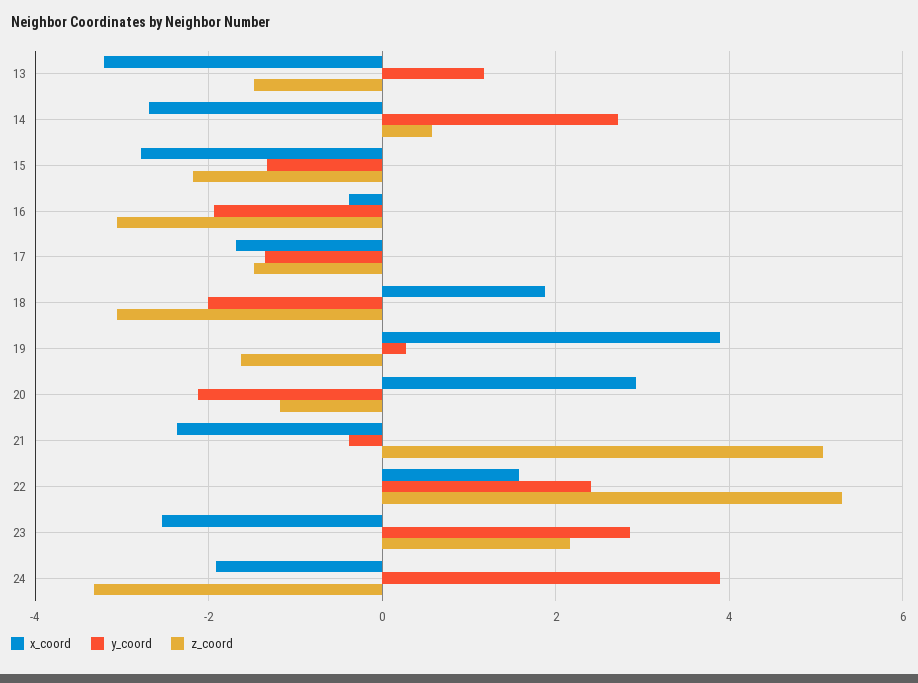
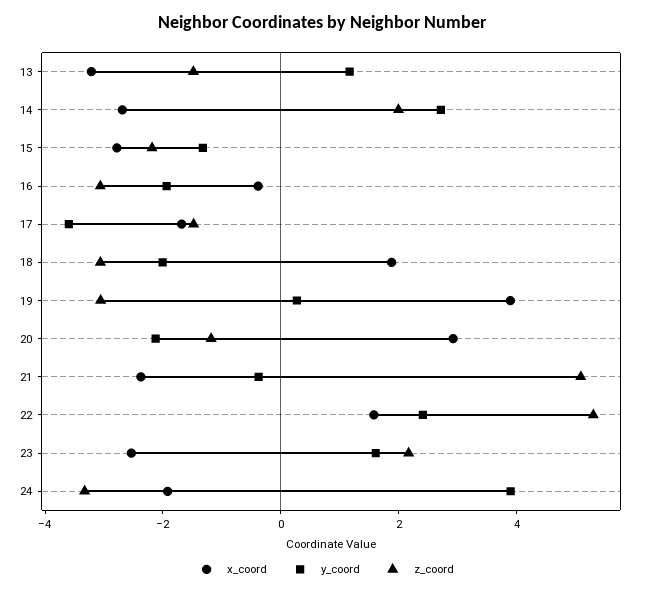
  {
    "x_coord": {
      "13": -3.2,
      "14": -2.6,
      "15": -2.8,
      "16": -0.4,
      "17": -1.6,
      "18": 1.8,
      "19": 3.8,
      "20": 3,
      "21": -2.4,
      "22": 1.6,
      "23": -2.6,
      "24": -2
    },
    "y_coord": {
      "13": 1.2,
      "14": 2.8,
      "15": -1.4,
      "16": -2,
-     "17": -1.4,
+     "17": -3.5,
      "18": -2,
      "19": 0.2,
      "20": -2.2,
      "21": -0.4,
      "22": 2.4,
-     "23": 2.8,
+     "23": 1.5,
      "24": 3.8
    },
    "z_coord": {
      "13": -1.4,
-     "14": 0.6,
+     "14": 2,
      "15": -2.2,
      "16": -3,
      "17": -1.4,
      "18": -3,
-     "19": -1.6,
+     "19": -3,
      "20": -1.2,
      "21": 5,
      "22": 5.2,
      "23": 2.2,
      "24": -3.4
    }
  }

